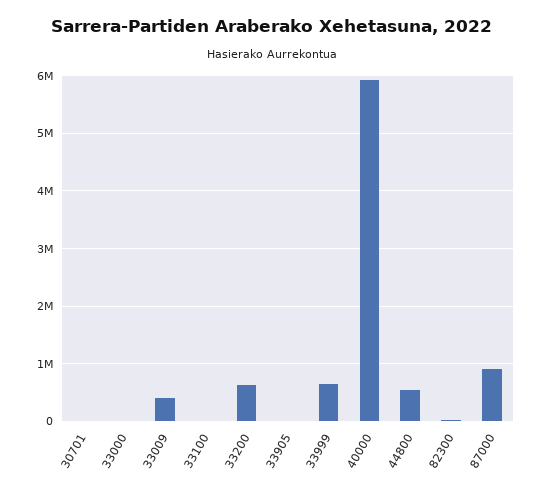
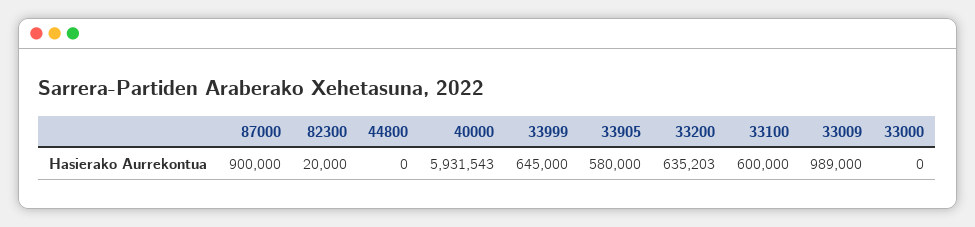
  {
-   "30701": 0,
    "33000": 0,
-   "33009": 400000,
+   "33009": 989000,
-   "33100": 0,
+   "33100": 600000,
    "33200": 635203,
-   "33905": 0,
+   "33905": 580000,
    "33999": 645000,
    "40000": 5931543,
-   "44800": 600000,
+   "44800": 0,
    "82300": 20000,
    "87000": 900000
  }

